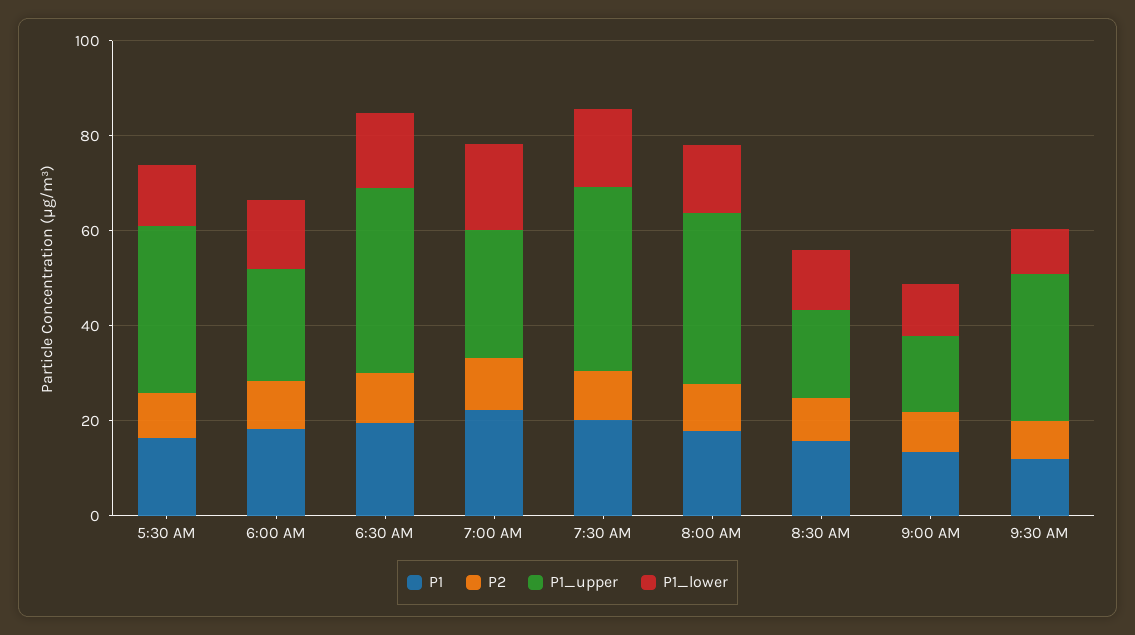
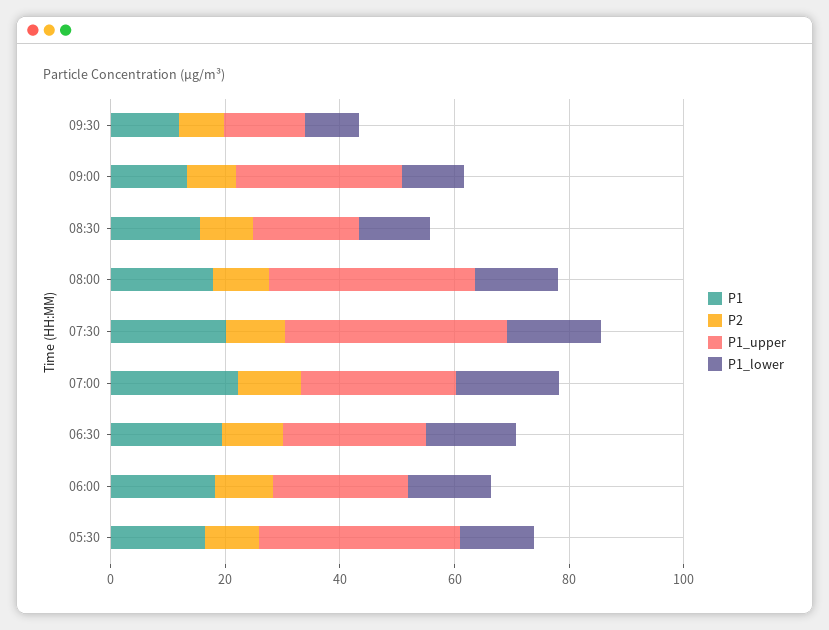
  {
    "P1": {
      "5:30 AM": 15,
      "6:00 AM": 20,
      "6:30 AM": 20,
      "7:00 AM": 20,
      "7:30 AM": 20,
      "8:00 AM": 20,
      "8:30 AM": 15,
      "9:00 AM": 15,
      "9:30 AM": 10
    },
    "P2": {
      "5:30 AM": 10,
      "6:00 AM": 10,
      "6:30 AM": 10,
      "7:00 AM": 10,
      "7:30 AM": 10,
      "8:00 AM": 10,
      "8:30 AM": 10,
      "9:00 AM": 10,
      "9:30 AM": 10
    },
    "P1_upper": {
      "5:30 AM": 35,
      "6:00 AM": 25,
-     "6:30 AM": 40,
+     "6:30 AM": 25,
      "7:00 AM": 25,
      "7:30 AM": 40,
      "8:00 AM": 35,
      "8:30 AM": 20,
-     "9:00 AM": 15,
+     "9:00 AM": 30,
-     "9:30 AM": 30
+     "9:30 AM": 15
    },
    "P1_lower": {
      "5:30 AM": 15,
      "6:00 AM": 15,
      "6:30 AM": 15,
      "7:00 AM": 20,
      "7:30 AM": 15,
      "8:00 AM": 15,
      "8:30 AM": 15,
      "9:00 AM": 10,
      "9:30 AM": 10
    }
  }

